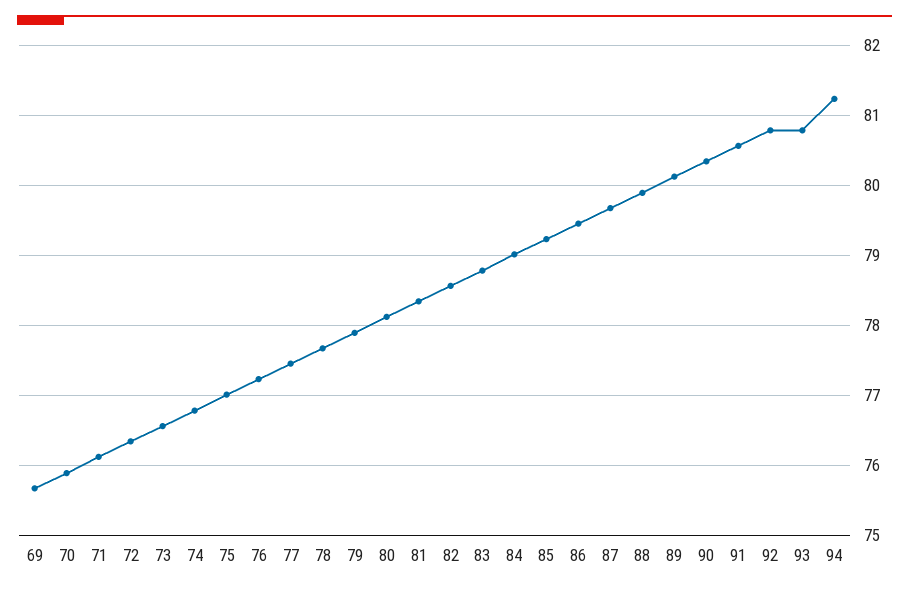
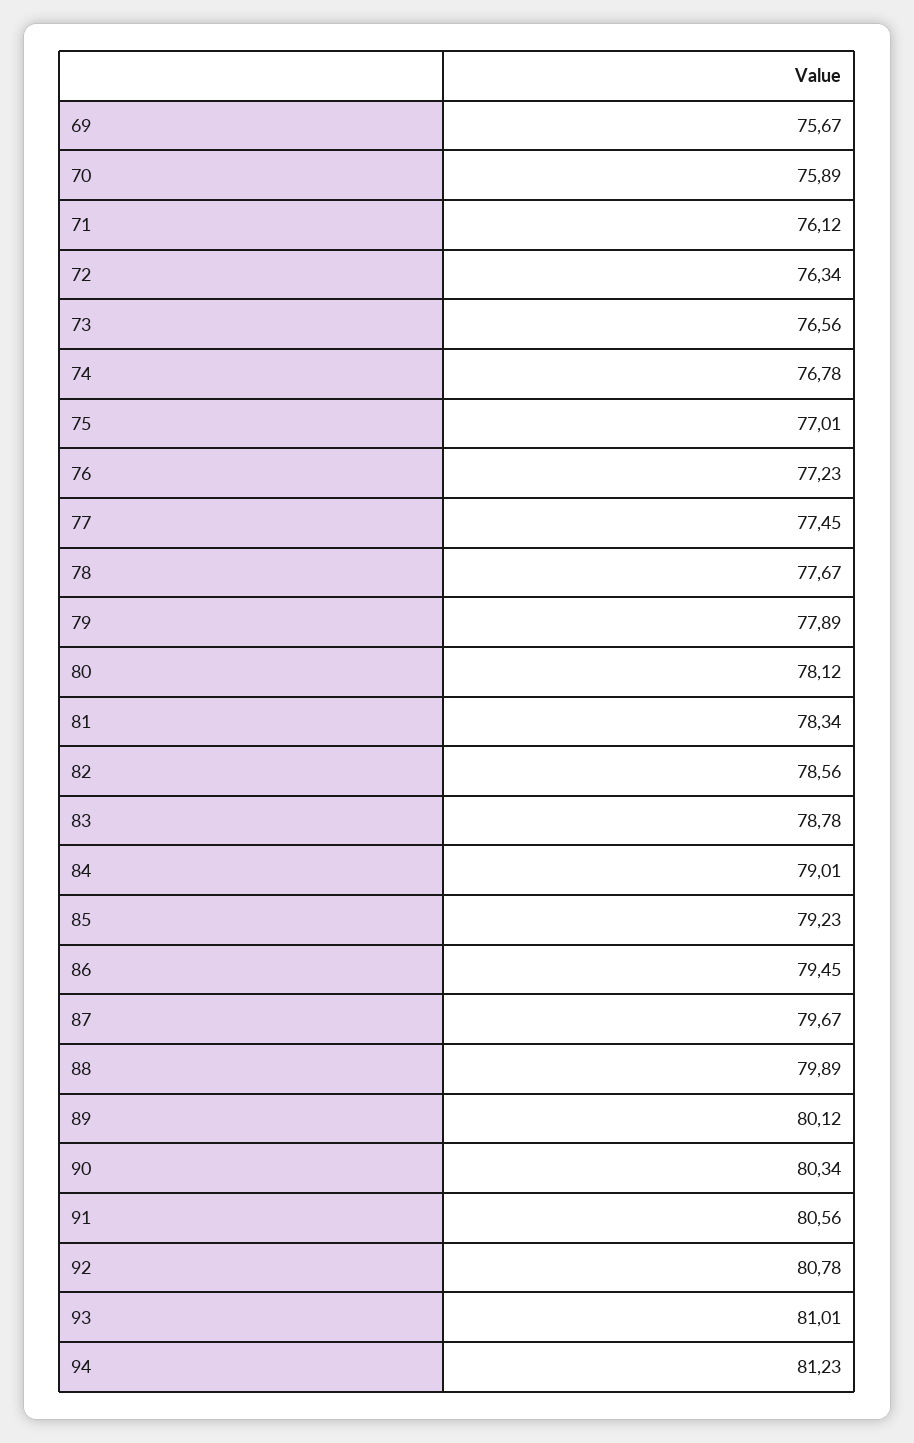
  {
    "69": 75.67,
    "70": 75.89,
    "71": 76.12,
    "72": 76.34,
    "73": 76.56,
    "74": 76.78,
    "75": 77.01,
    "76": 77.23,
    "77": 77.45,
    "78": 77.67,
    "79": 77.89,
    "80": 78.12,
    "81": 78.34,
    "82": 78.56,
    "83": 78.78,
    "84": 79.01,
    "85": 79.23,
    "86": 79.45,
    "87": 79.67,
    "88": 79.89,
    "89": 80.12,
    "90": 80.34,
    "91": 80.56,
    "92": 80.78,
-   "93": 80.8,
+   "93": 81.01,
    "94": 81.23
  }

